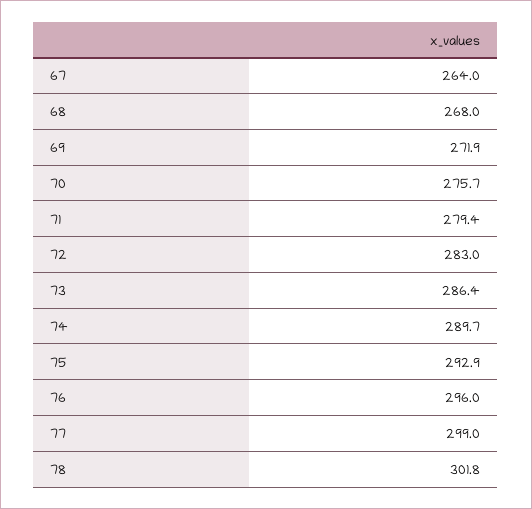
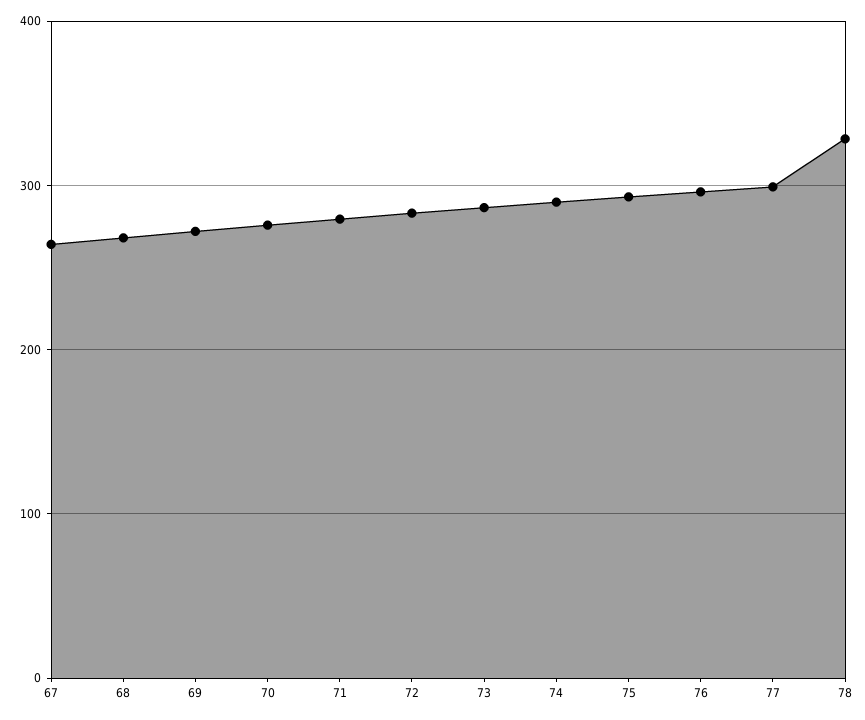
  {
    "67": 264,
    "68": 268,
    "69": 271.9,
    "70": 275.7,
    "71": 279.4,
    "72": 283,
    "73": 286.4,
    "74": 289.7,
    "75": 292.9,
    "76": 296,
    "77": 299,
-   "78": 301.8
+   "78": 330
  }

